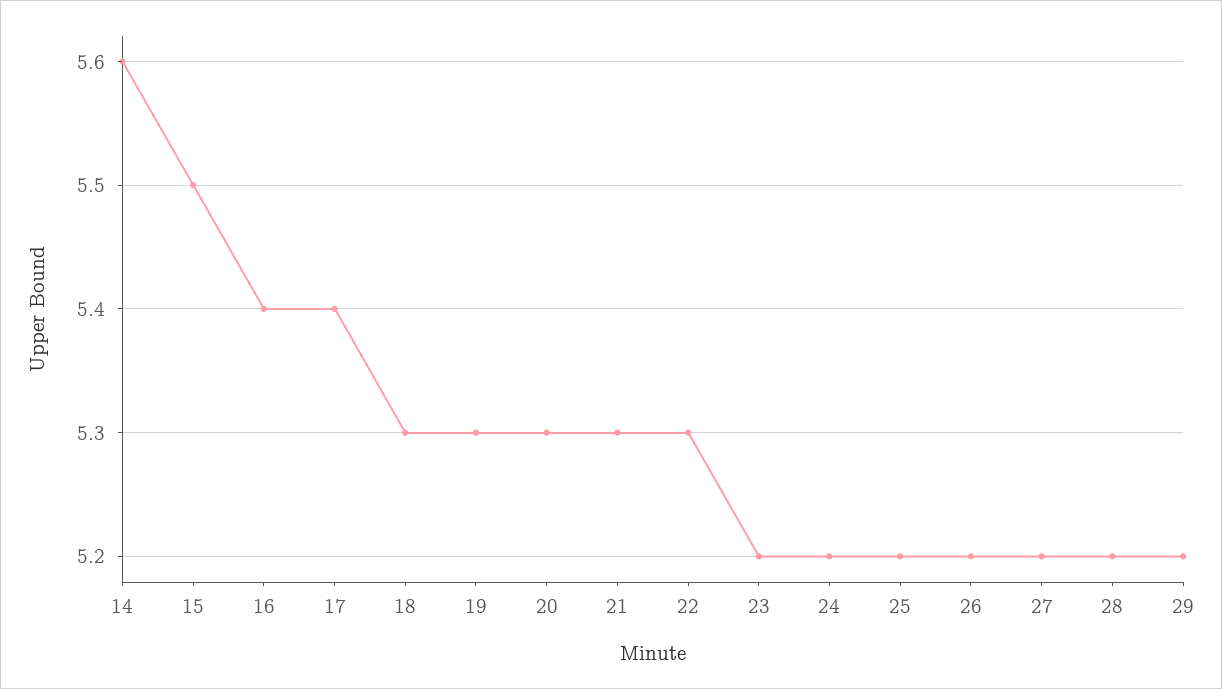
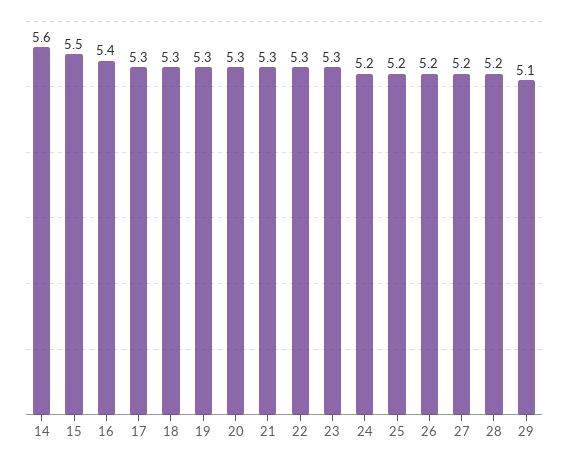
  {
    "14": 5.6,
    "15": 5.5,
    "16": 5.4,
-   "17": 5.4,
+   "17": 5.3,
    "18": 5.3,
    "19": 5.3,
    "20": 5.3,
    "21": 5.3,
    "22": 5.3,
-   "23": 5.2,
+   "23": 5.3,
    "24": 5.2,
    "25": 5.2,
    "26": 5.2,
    "27": 5.2,
    "28": 5.2,
-   "29": 5.2
+   "29": 5.1
  }

